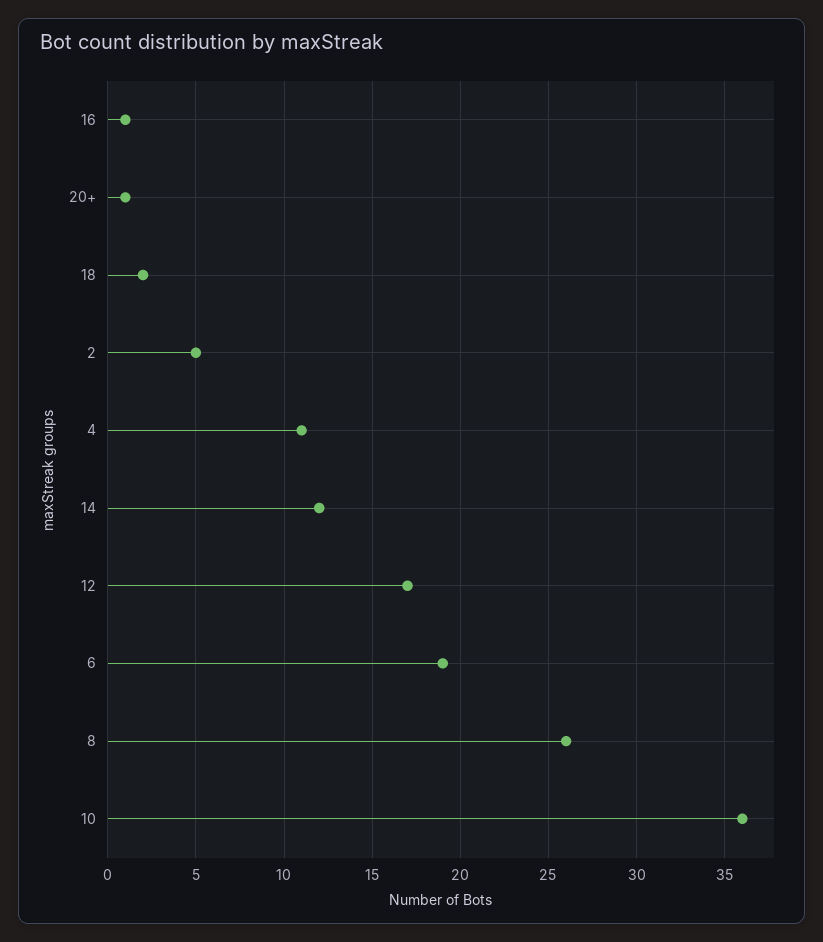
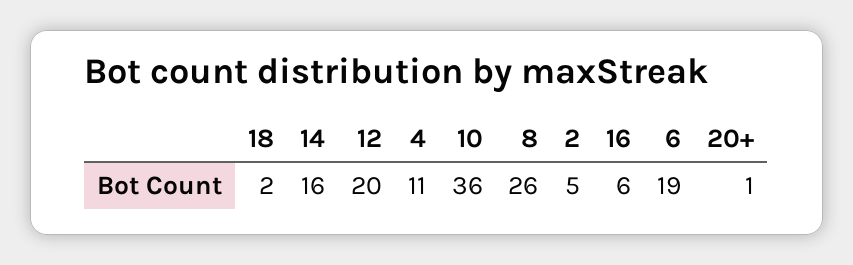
  {
-   "16": 1,
+   "16": 6,
    "20+": 1,
    "18": 2,
    "2": 5,
    "4": 11,
-   "14": 12,
+   "14": 16,
-   "12": 17,
+   "12": 20,
    "6": 19,
    "8": 26,
    "10": 36
  }

